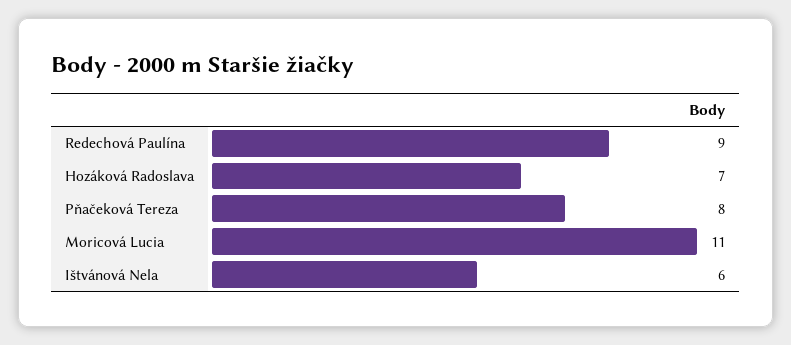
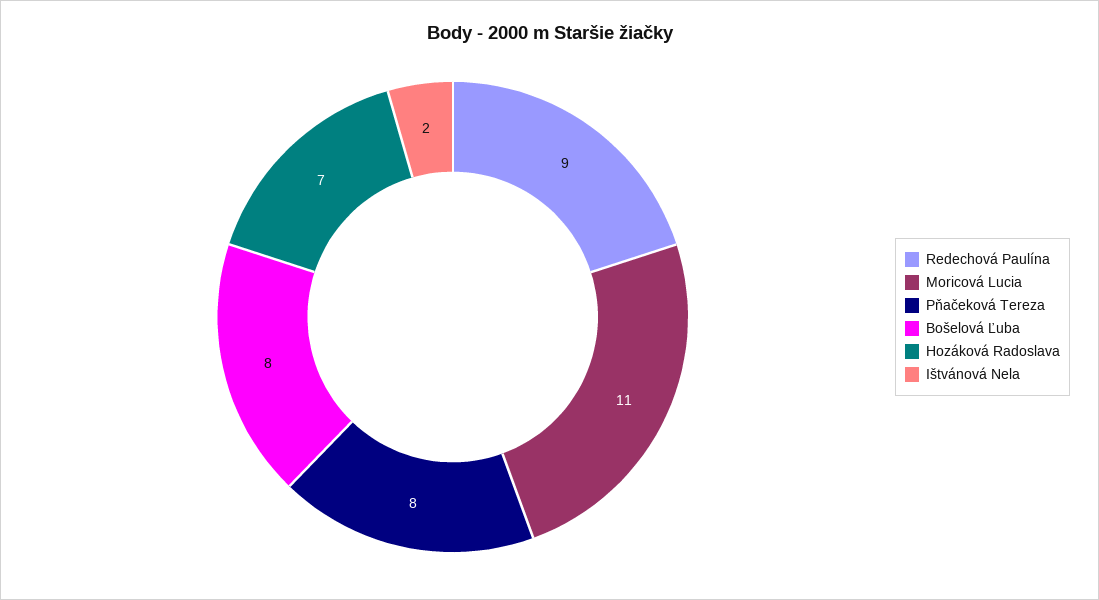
  {
    "Redechová Paulína": 9,
    "Hozáková Radoslava": 7,
    "Pňačeková Tereza": 8,
    "Moricová Lucia": 11,
-   "Ištvánová Nela": 6
+   "Ištvánová Nela": 2,
+   "Bošelová Ľuba": 8
  }

